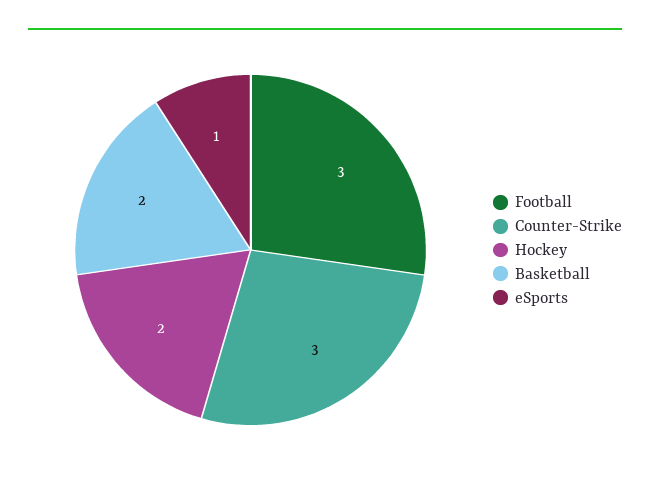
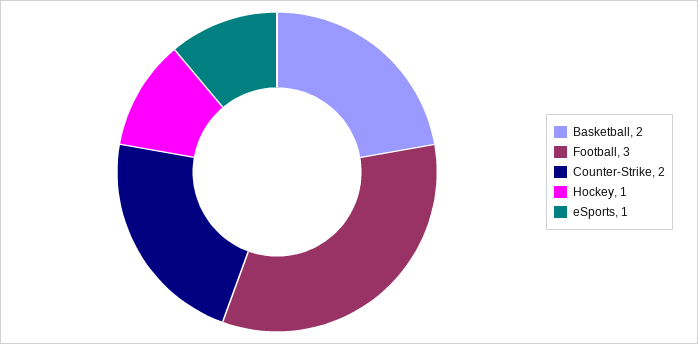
  {
    "Football": 3,
-   "Counter-Strike": 3,
+   "Counter-Strike": 2,
-   "Hockey": 2,
+   "Hockey": 1,
    "Basketball": 2,
    "eSports": 1
  }

